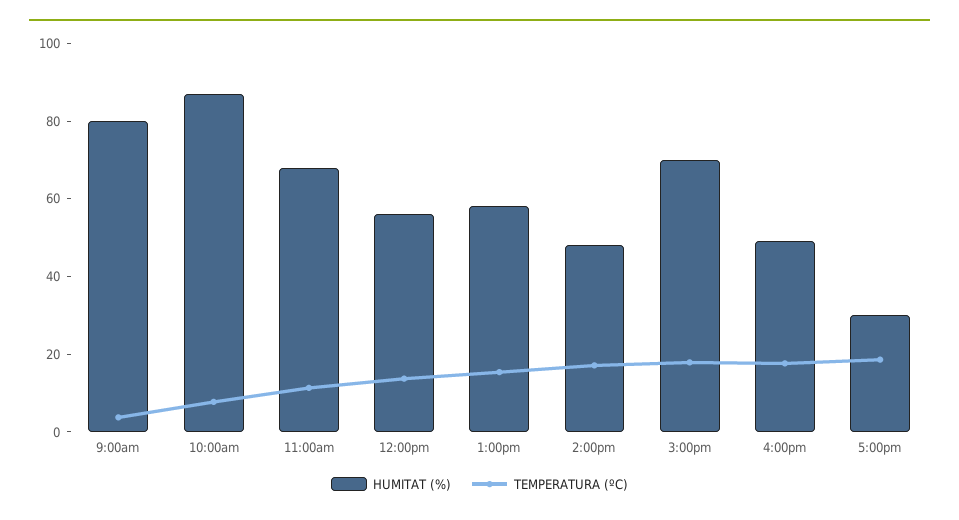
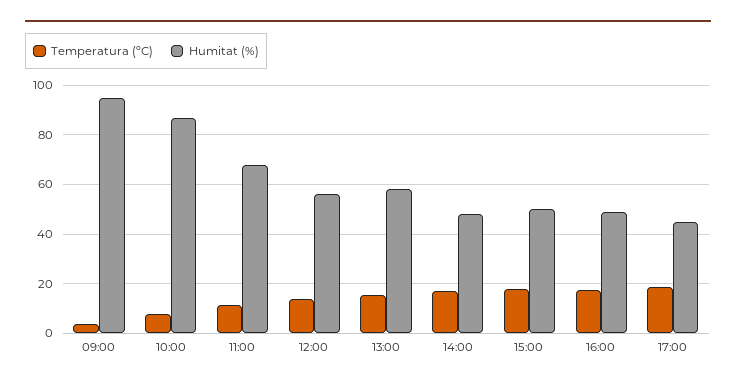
  {
    "HUMITAT (%)": {
-     "9:00am": 80,
+     "9:00am": 95,
      "10:00am": 87.5,
      "11:00am": 67.5,
      "12:00pm": 55,
      "1:00pm": 57.5,
      "2:00pm": 47.5,
-     "3:00pm": 70,
+     "3:00pm": 50,
      "4:00pm": 50,
-     "5:00pm": 30
+     "5:00pm": 45
    },
    "TEMPERATURA (ºC)": {
      "9:00am": 2.5,
      "10:00am": 7.5,
      "11:00am": 12.5,
      "12:00pm": 12.5,
      "1:00pm": 15,
      "2:00pm": 17.5,
      "3:00pm": 17.5,
      "4:00pm": 17.5,
      "5:00pm": 17.5
    }
  }

